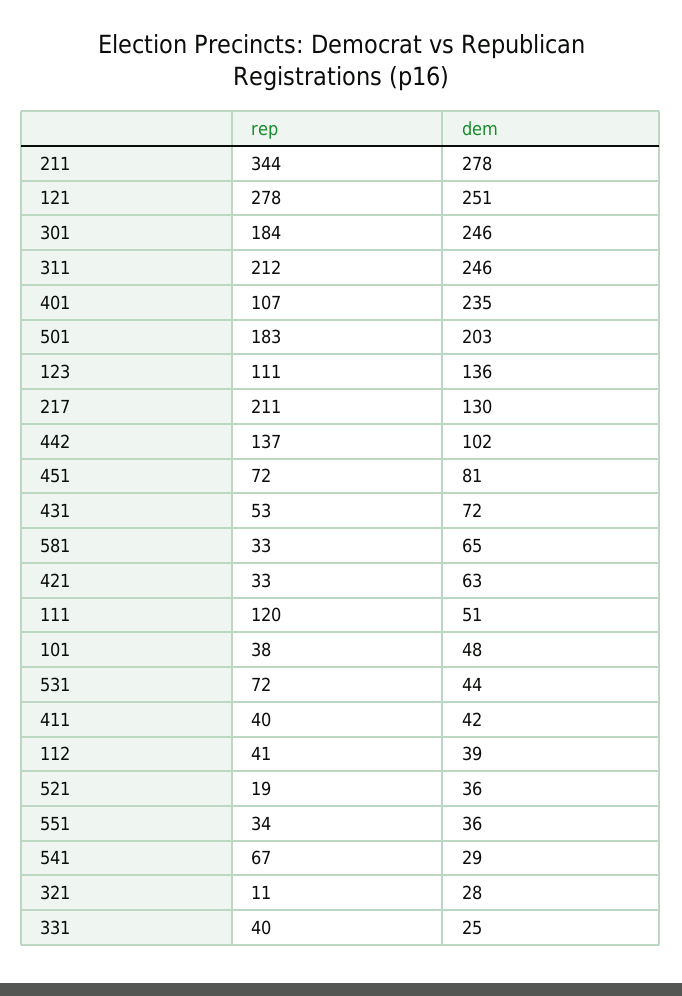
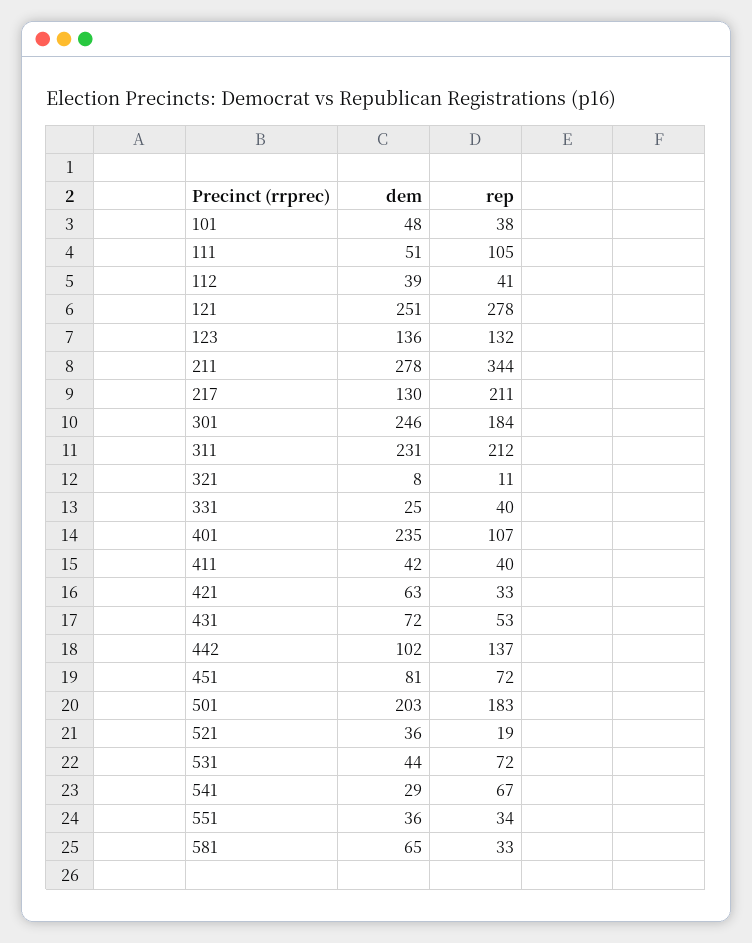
  {
    "rep": {
      "211": 344,
      "121": 278,
      "301": 184,
      "311": 212,
      "401": 107,
      "501": 183,
-     "123": 111,
+     "123": 132,
      "217": 211,
      "442": 137,
      "451": 72,
      "431": 53,
      "581": 33,
      "421": 33,
-     "111": 120,
+     "111": 105,
      "101": 38,
      "531": 72,
      "411": 40,
      "112": 41,
      "521": 19,
      "551": 34,
      "541": 67,
      "321": 11,
      "331": 40
    },
    "dem": {
      "211": 278,
      "121": 251,
      "301": 246,
-     "311": 246,
+     "311": 231,
      "401": 235,
      "501": 203,
      "123": 136,
      "217": 130,
      "442": 102,
      "451": 81,
      "431": 72,
      "581": 65,
      "421": 63,
      "111": 51,
      "101": 48,
      "531": 44,
      "411": 42,
      "112": 39,
      "521": 36,
      "551": 36,
      "541": 29,
-     "321": 28,
+     "321": 8,
      "331": 25
    }
  }

